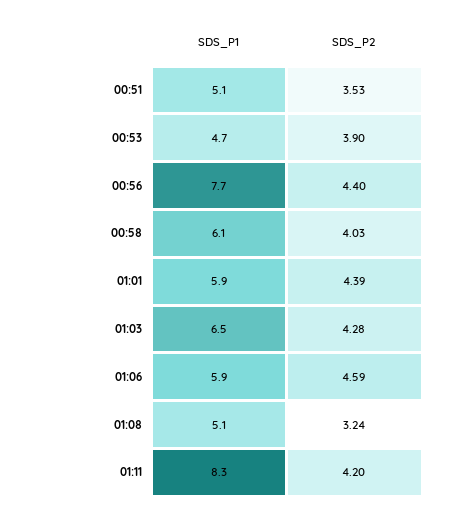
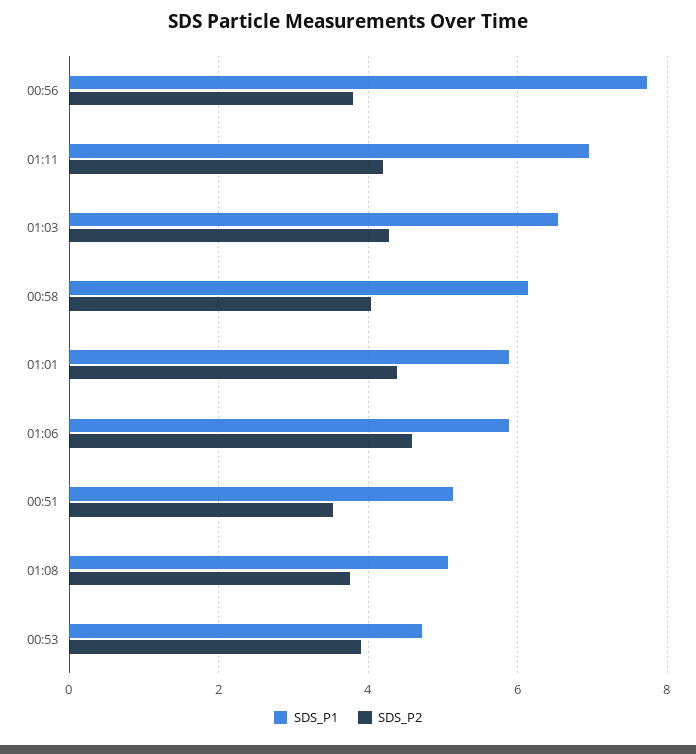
  {
    "SDS_P1": {
      "00:51": 5.1,
      "00:53": 4.7,
      "00:56": 7.7,
      "00:58": 6.1,
      "01:01": 5.9,
      "01:03": 6.5,
      "01:06": 5.9,
      "01:08": 5.1,
-     "01:11": 8.3
+     "01:11": 7
    },
    "SDS_P2": {
      "00:51": 3.53,
      "00:53": 3.9,
-     "00:56": 4.4,
+     "00:56": 3.8,
      "00:58": 4.03,
      "01:01": 4.39,
      "01:03": 4.28,
      "01:06": 4.59,
-     "01:08": 3.24,
+     "01:08": 3.8,
      "01:11": 4.2
    }
  }

